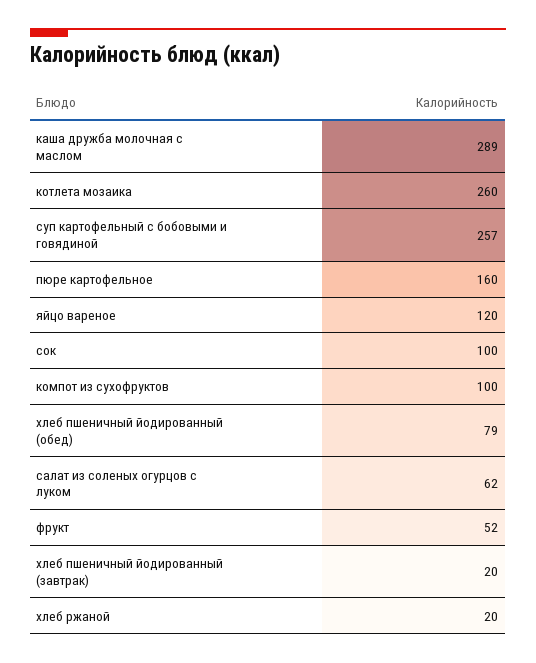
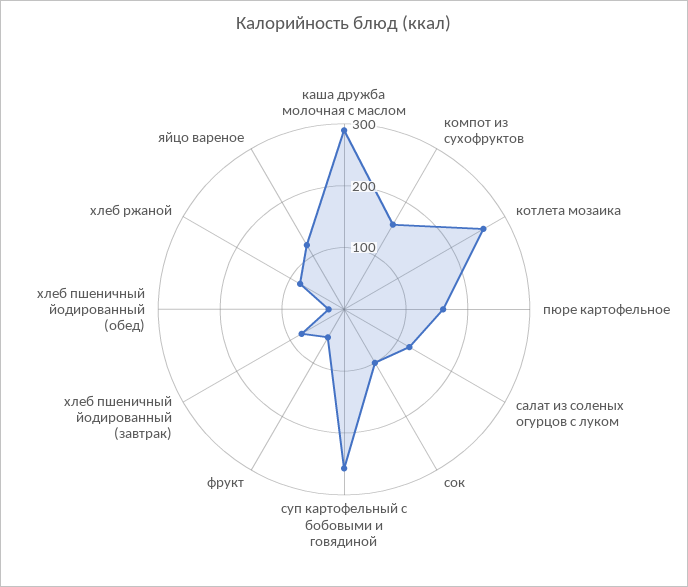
  {
    "каша дружба молочная с маслом": 289,
    "котлета мозаика": 260,
    "суп картофельный с бобовыми и говядиной": 257,
    "пюре картофельное": 160,
    "яйцо вареное": 120,
    "сок": 100,
-   "компот из сухофруктов": 100,
+   "компот из сухофруктов": 160,
-   "хлеб пшеничный йодированный (обед)": 79,
+   "хлеб пшеничный йодированный (обед)": 20,
-   "салат из соленых огурцов с луком": 62,
+   "салат из соленых огурцов с луком": 120,
    "фрукт": 52,
-   "хлеб пшеничный йодированный (завтрак)": 20,
+   "хлеб пшеничный йодированный (завтрак)": 80,
-   "хлеб ржаной": 20
+   "хлеб ржаной": 80
  }

